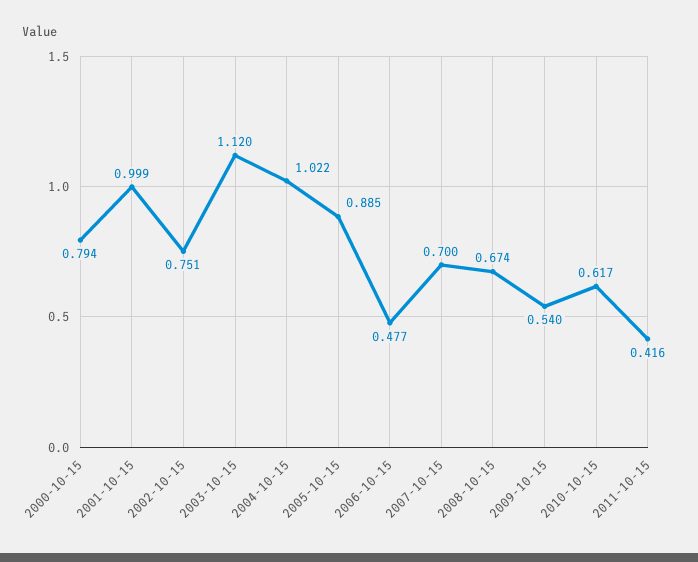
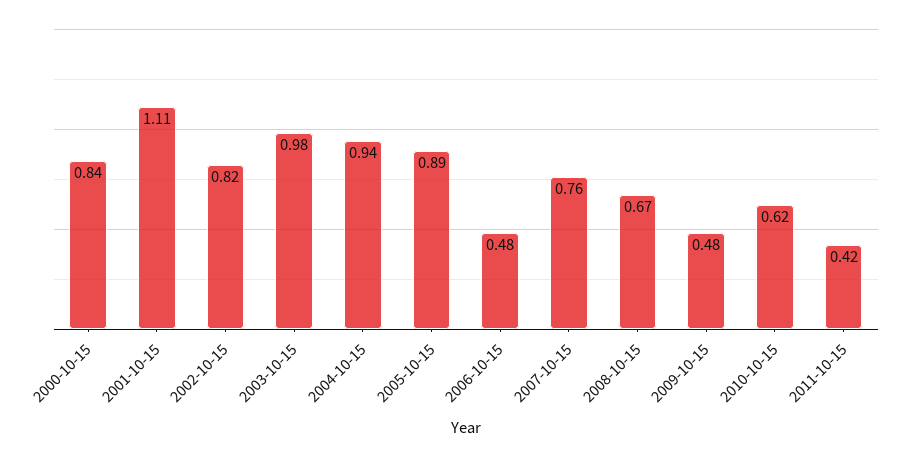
  {
-   "2000-10-15": 0.794,
+   "2000-10-15": 0.84,
-   "2001-10-15": 0.999,
+   "2001-10-15": 1.11,
-   "2002-10-15": 0.751,
+   "2002-10-15": 0.82,
-   "2003-10-15": 1.12,
+   "2003-10-15": 0.98,
-   "2004-10-15": 1.022,
+   "2004-10-15": 0.94,
    "2005-10-15": 0.885,
    "2006-10-15": 0.477,
-   "2007-10-15": 0.7,
+   "2007-10-15": 0.76,
    "2008-10-15": 0.674,
-   "2009-10-15": 0.54,
+   "2009-10-15": 0.48,
    "2010-10-15": 0.617,
    "2011-10-15": 0.416
  }

